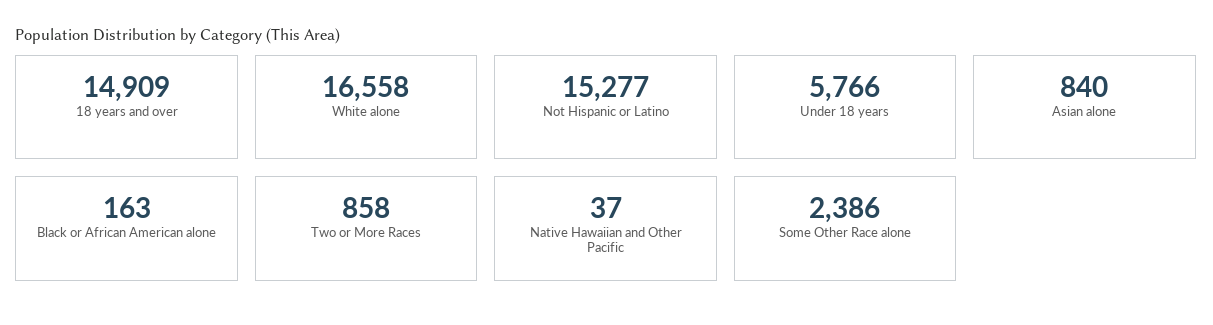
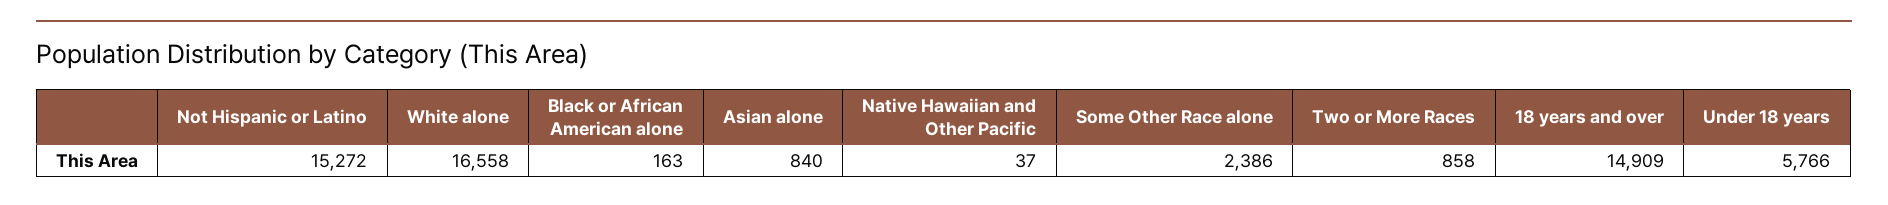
  {
    "18 years and over": 14909,
    "White alone": 16558,
-   "Not Hispanic or Latino": 15277,
+   "Not Hispanic or Latino": 15272,
    "Under 18 years": 5766,
    "Asian alone": 840,
    "Black or African American alone": 163,
    "Two or More Races": 858,
    "Native Hawaiian and Other Pacific": 37,
    "Some Other Race alone": 2386
  }

